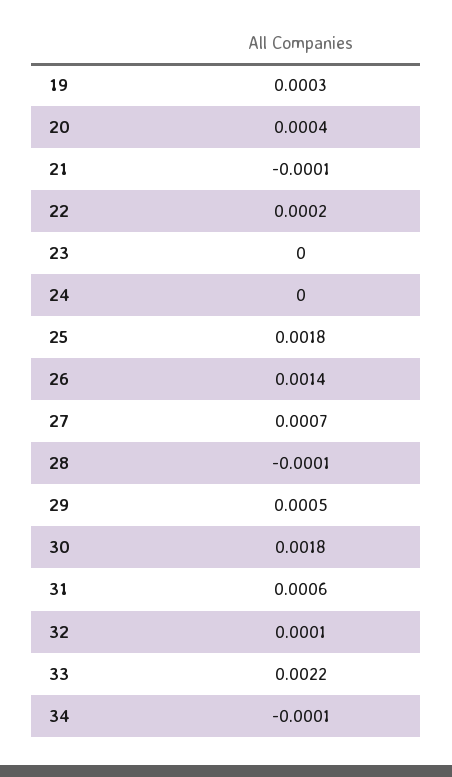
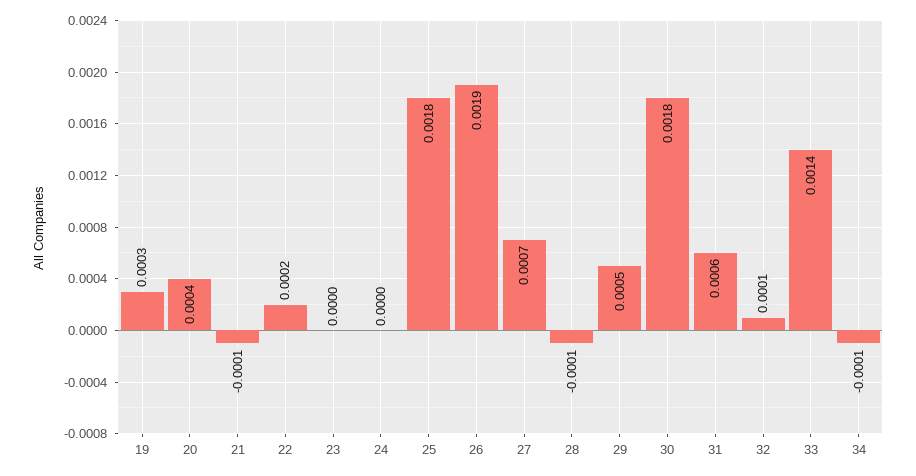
  {
    "19": 0.0003,
    "20": 0.0004,
    "21": -0.0001,
    "22": 0.0002,
    "23": 0,
    "24": 0,
    "25": 0.0018,
-   "26": 0.0014,
+   "26": 0.0019,
    "27": 0.0007,
    "28": -0.0001,
    "29": 0.0005,
    "30": 0.0018,
    "31": 0.0006,
    "32": 0.0001,
-   "33": 0.0022,
+   "33": 0.0014,
    "34": -0.0001
  }

